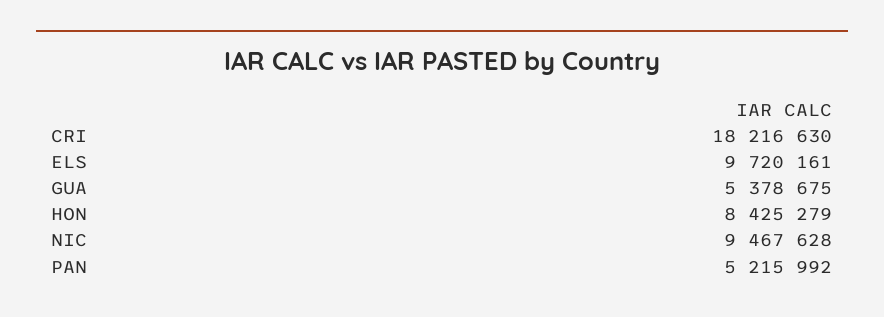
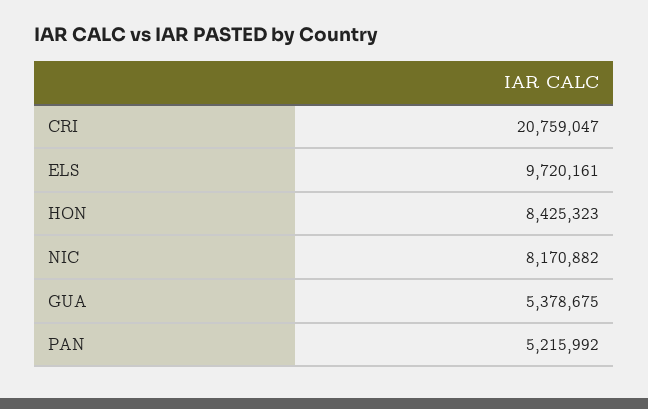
  {
-   "CRI": 18216630,
+   "CRI": 20759047,
    "ELS": 9720161,
    "GUA": 5378675,
-   "HON": 8425279,
+   "HON": 8425323,
-   "NIC": 9467628,
+   "NIC": 8170882,
    "PAN": 5215992
  }

